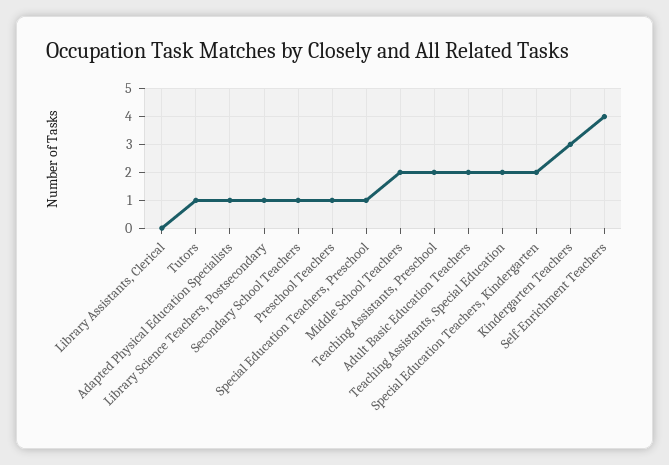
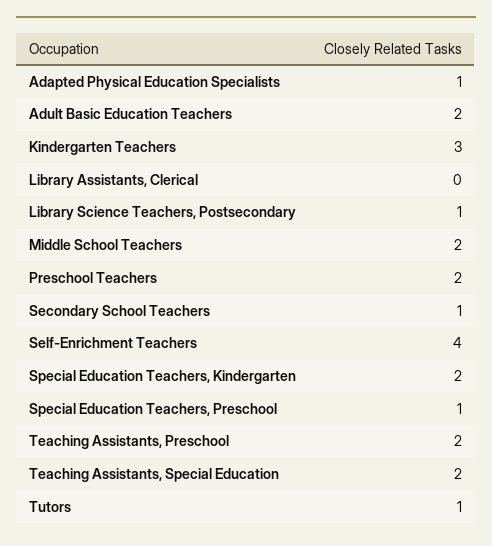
  {
    "Library Assistants, Clerical": 0,
    "Tutors": 1,
    "Adapted Physical Education Specialists": 1,
    "Library Science Teachers, Postsecondary": 1,
    "Secondary School Teachers": 1,
-   "Preschool Teachers": 1,
+   "Preschool Teachers": 2,
    "Special Education Teachers, Preschool": 1,
    "Middle School Teachers": 2,
    "Teaching Assistants, Preschool": 2,
    "Adult Basic Education Teachers": 2,
    "Teaching Assistants, Special Education": 2,
    "Special Education Teachers, Kindergarten": 2,
    "Kindergarten Teachers": 3,
    "Self-Enrichment Teachers": 4
  }

